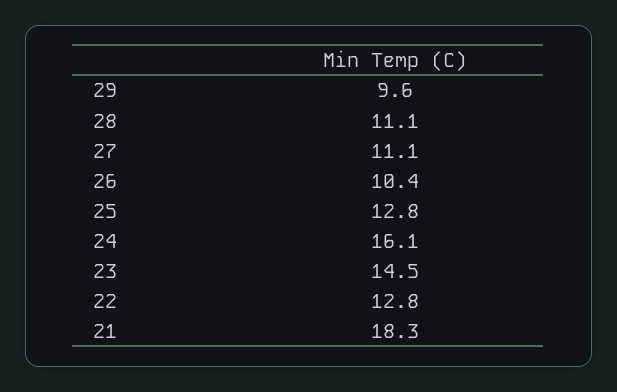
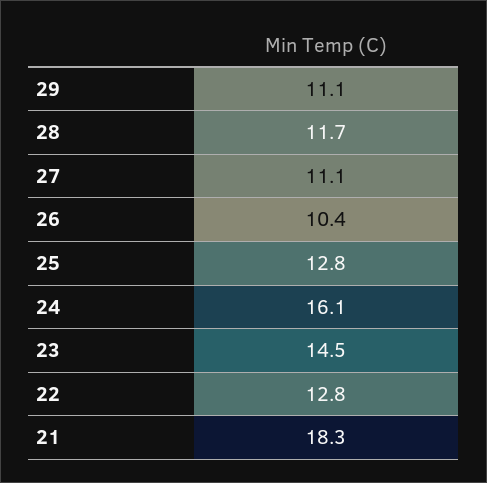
  {
-   "29": 9.6,
+   "29": 11.1,
-   "28": 11.1,
+   "28": 11.7,
    "27": 11.1,
    "26": 10.4,
    "25": 12.8,
    "24": 16.1,
    "23": 14.5,
    "22": 12.8,
    "21": 18.3
  }

